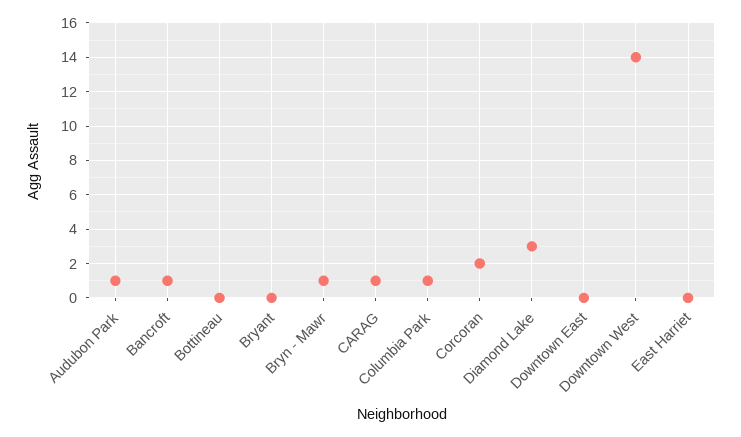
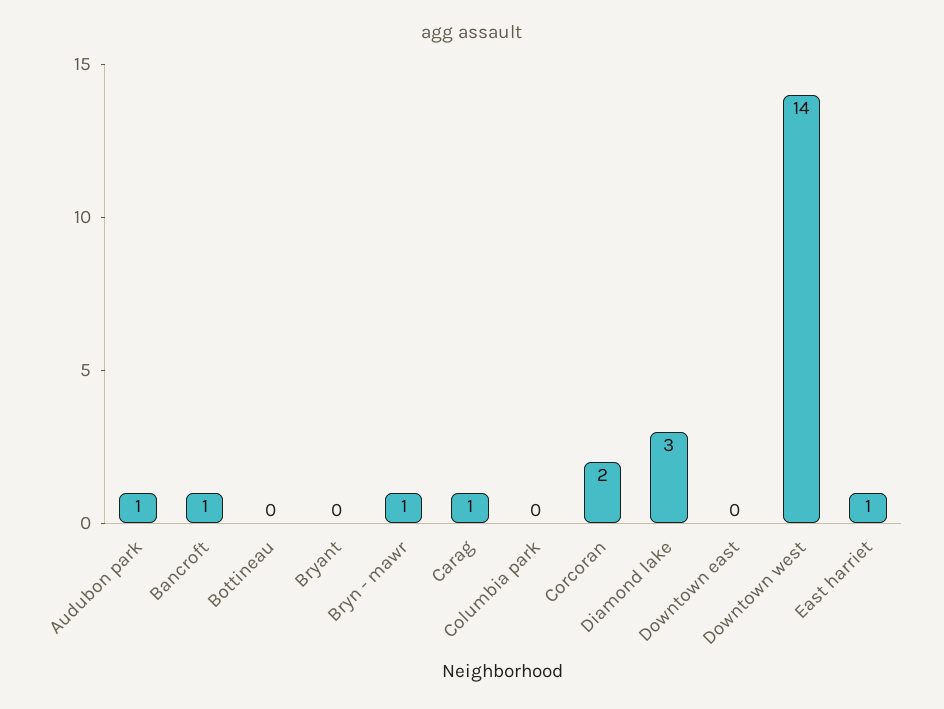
  {
    "Audubon Park": 1,
    "Bancroft": 1,
    "Bottineau": 0,
    "Bryant": 0,
    "Bryn - Mawr": 1,
    "CARAG": 1,
-   "Columbia Park": 1,
+   "Columbia Park": 0,
    "Corcoran": 2,
    "Diamond Lake": 3,
    "Downtown East": 0,
    "Downtown West": 14,
-   "East Harriet": 0
+   "East Harriet": 1
  }

